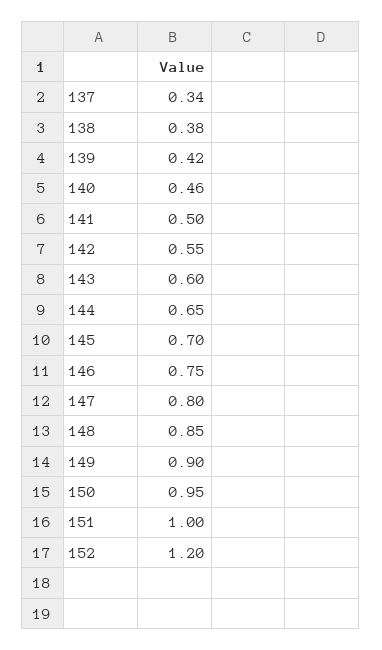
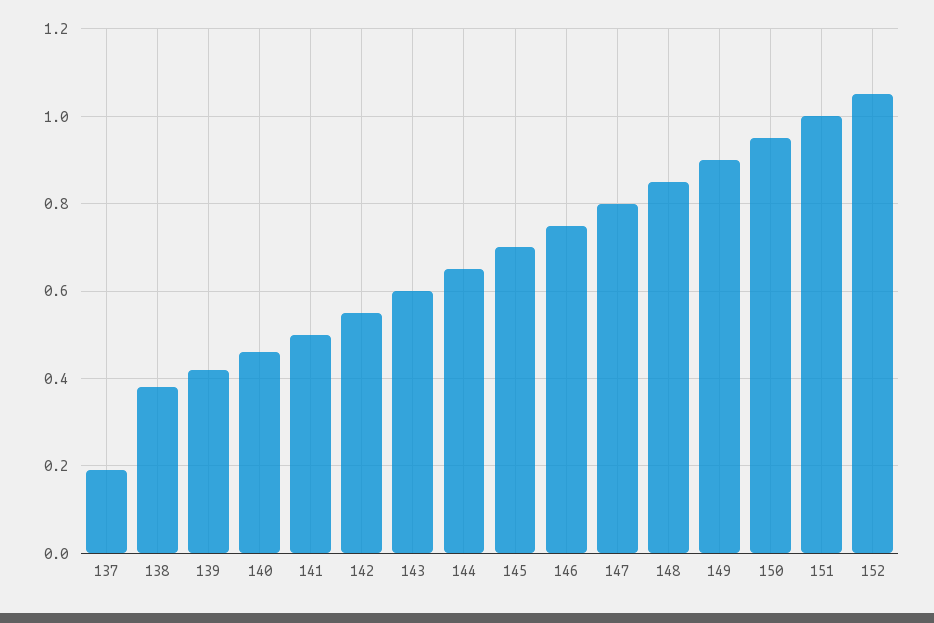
  {
-   "137": 0.34,
+   "137": 0.2,
    "138": 0.38,
    "139": 0.42,
    "140": 0.46,
    "141": 0.5,
    "142": 0.55,
    "143": 0.6,
    "144": 0.65,
    "145": 0.7,
    "146": 0.75,
    "147": 0.8,
    "148": 0.85,
    "149": 0.9,
    "150": 0.95,
    "151": 1,
-   "152": 1.2
+   "152": 1.05
  }

